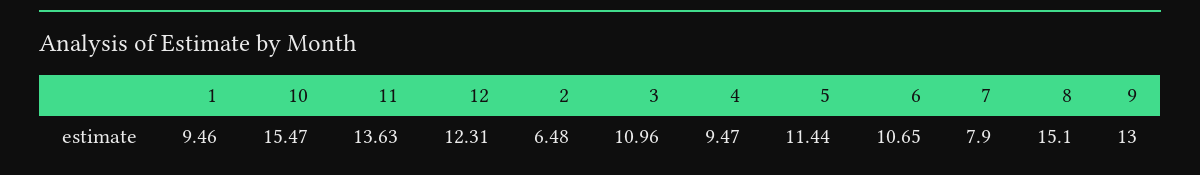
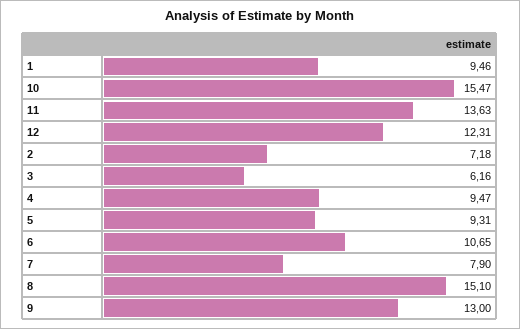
  {
    "1": 9.46,
    "10": 15.47,
    "11": 13.63,
    "12": 12.31,
-   "2": 6.48,
+   "2": 7.18,
-   "3": 10.96,
+   "3": 6.16,
    "4": 9.47,
-   "5": 11.44,
+   "5": 9.31,
    "6": 10.65,
    "7": 7.9,
    "8": 15.1,
    "9": 13
  }

